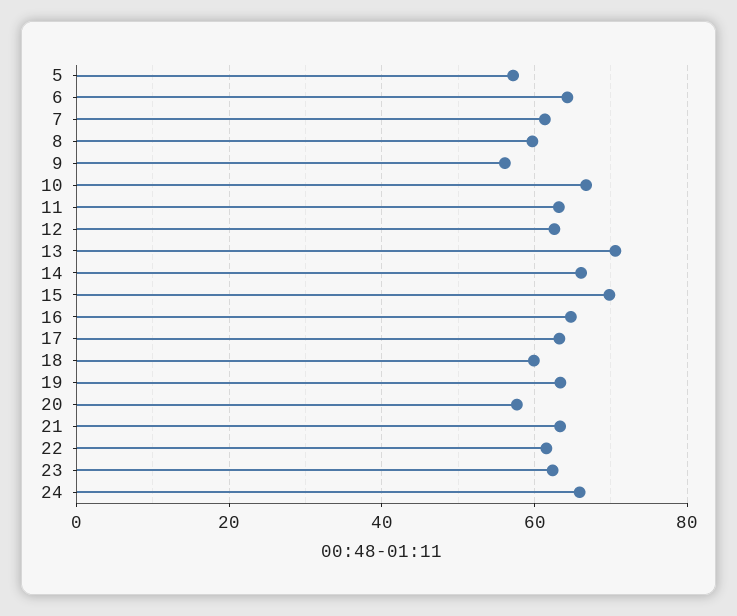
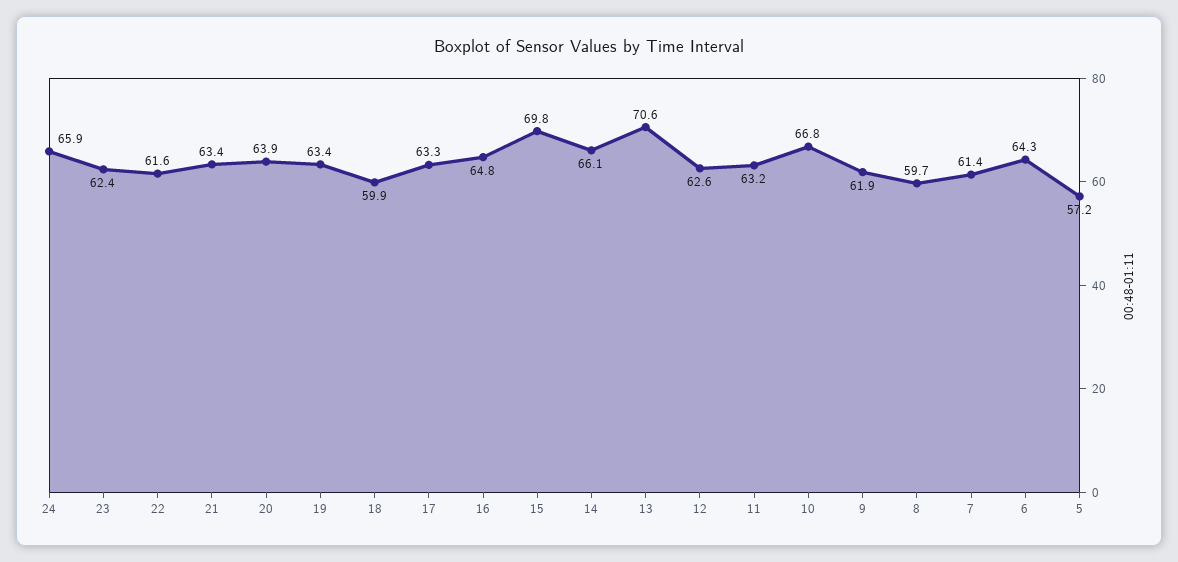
  {
    "5": 57.2,
    "6": 64.3,
    "7": 61.4,
    "8": 59.7,
-   "9": 56,
+   "9": 61.9,
    "10": 66.8,
    "11": 63.2,
    "12": 62.6,
    "13": 70.6,
    "14": 66.1,
    "15": 69.8,
    "16": 64.8,
    "17": 63.3,
    "18": 59.9,
    "19": 63.4,
-   "20": 58,
+   "20": 63.9,
    "21": 63.4,
    "22": 61.6,
    "23": 62.4,
    "24": 65.9
  }

